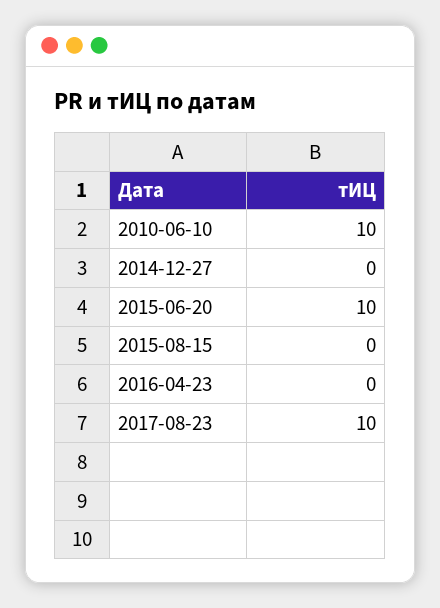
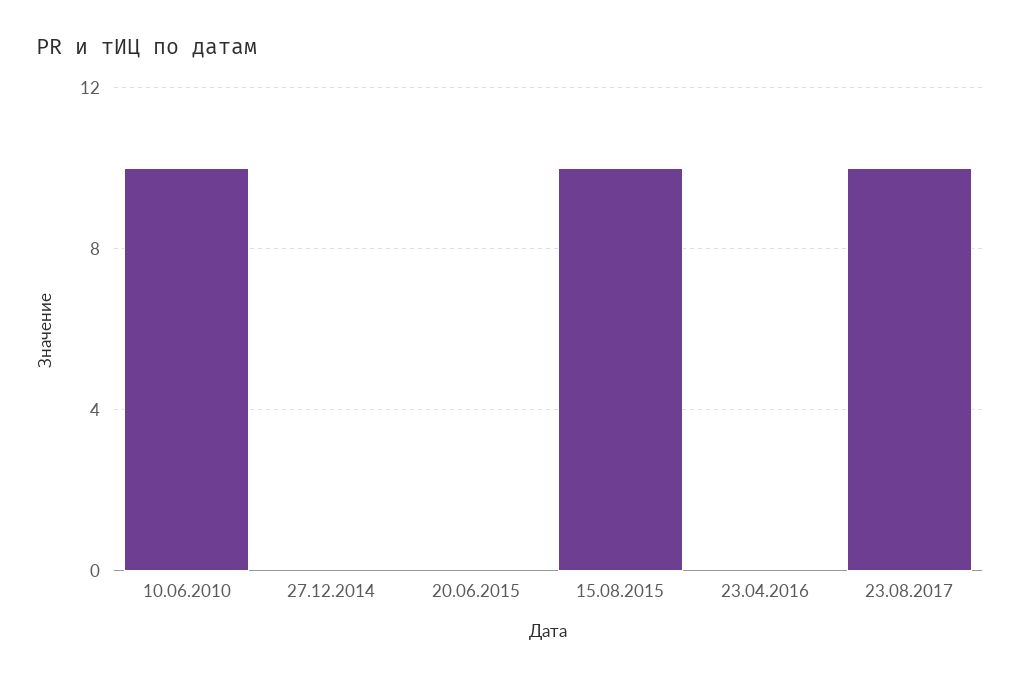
  {
    "2010-06-10": 10,
    "2014-12-27": 0,
-   "2015-06-20": 10,
+   "2015-06-20": 0,
-   "2015-08-15": 0,
+   "2015-08-15": 10,
    "2016-04-23": 0,
    "2017-08-23": 10
  }

